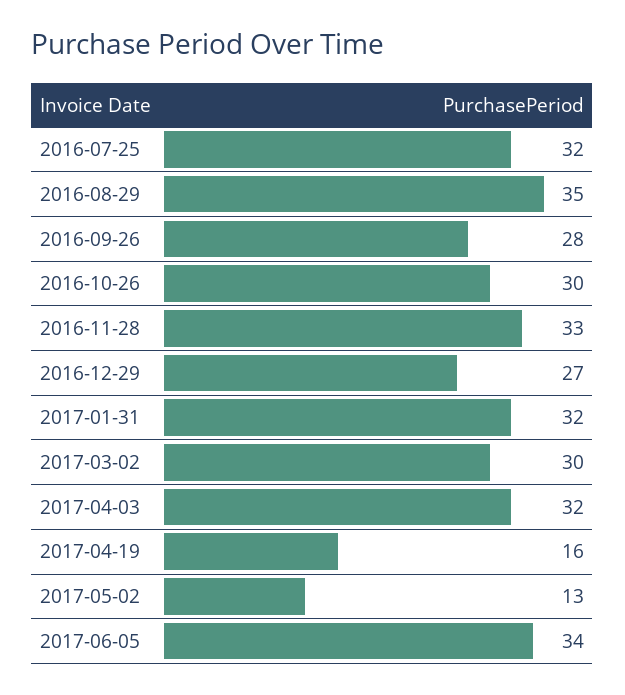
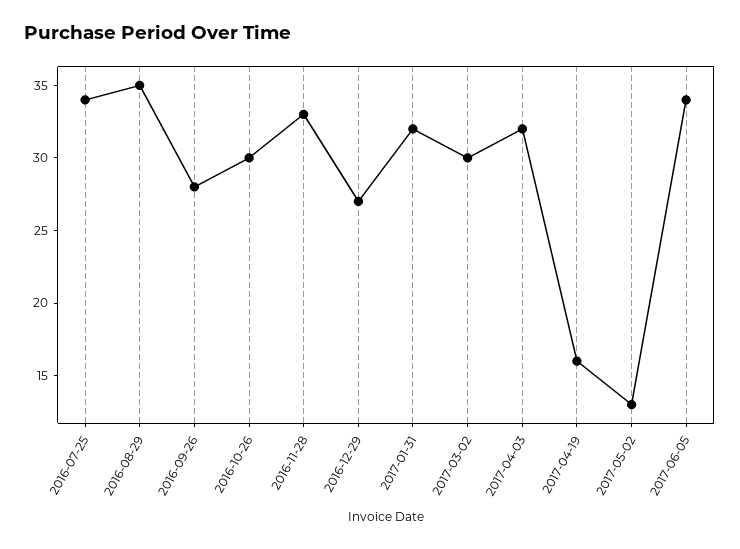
  {
-   "2016-07-25": 32,
+   "2016-07-25": 34,
    "2016-08-29": 35,
    "2016-09-26": 28,
    "2016-10-26": 30,
    "2016-11-28": 33,
    "2016-12-29": 27,
    "2017-01-31": 32,
    "2017-03-02": 30,
    "2017-04-03": 32,
    "2017-04-19": 16,
    "2017-05-02": 13,
    "2017-06-05": 34
  }

